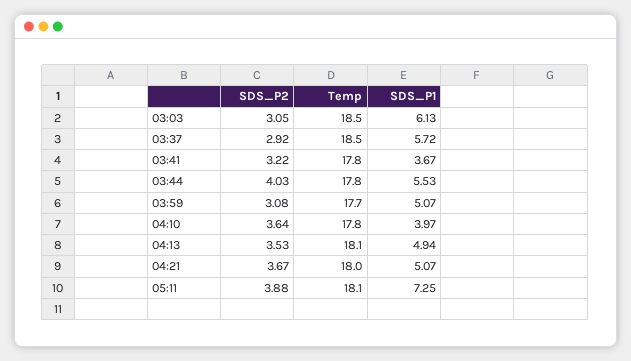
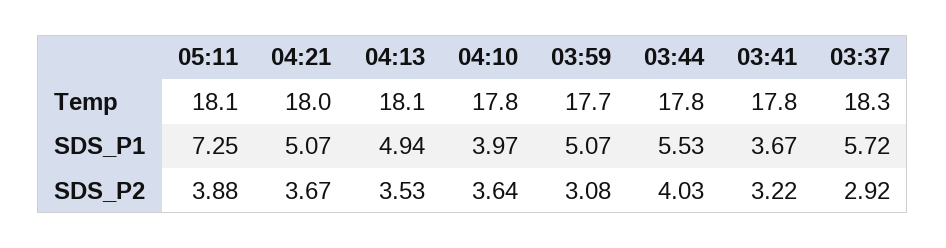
  {
    "SDS_P2": {
-     "03:03": 3.05,
      "03:37": 2.92,
      "03:41": 3.22,
      "03:44": 4.03,
      "03:59": 3.08,
      "04:10": 3.64,
      "04:13": 3.53,
      "04:21": 3.67,
      "05:11": 3.88
    },
    "Temp": {
-     "03:03": 18.5,
-     "03:37": 18.5,
+     "03:37": 18.3,
      "03:41": 17.8,
      "03:44": 17.8,
      "03:59": 17.7,
      "04:10": 17.8,
      "04:13": 18.1,
      "04:21": 18,
      "05:11": 18.1
    },
    "SDS_P1": {
-     "03:03": 6.13,
      "03:37": 5.72,
      "03:41": 3.67,
      "03:44": 5.53,
      "03:59": 5.07,
      "04:10": 3.97,
      "04:13": 4.94,
      "04:21": 5.07,
      "05:11": 7.25
    }
  }

